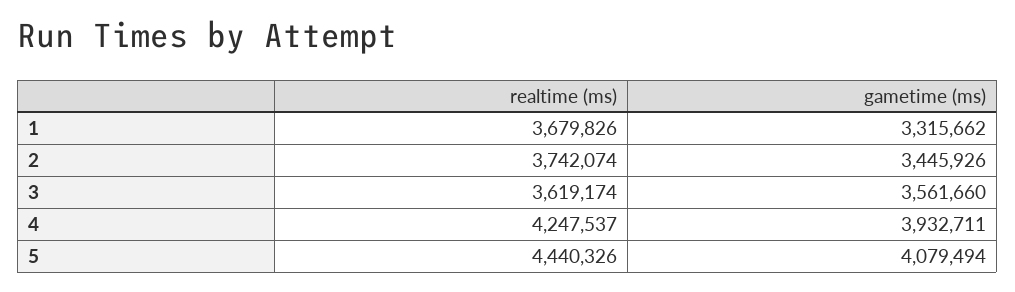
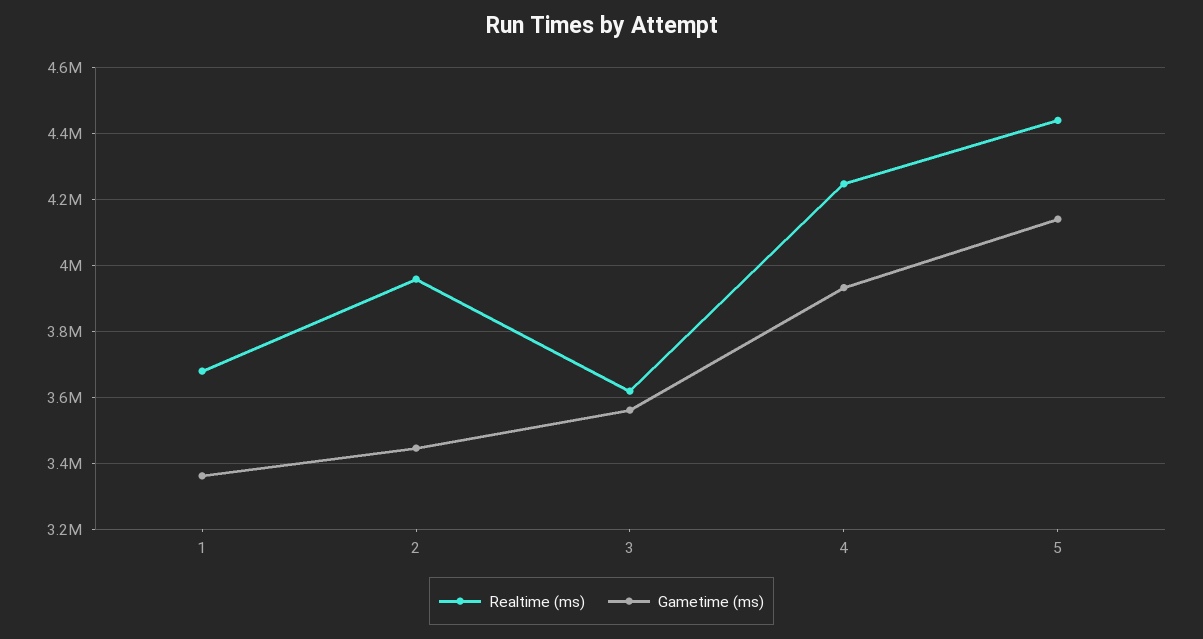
  {
    "realtime (ms)": {
      "1": 3679826,
-     "2": 3742074,
+     "2": 3960000,
      "3": 3619174,
      "4": 4247537,
      "5": 4440326
    },
    "gametime (ms)": {
-     "1": 3315662,
+     "1": 3360000,
      "2": 3445926,
      "3": 3561660,
      "4": 3932711,
-     "5": 4079494
+     "5": 4140000
    }
  }

